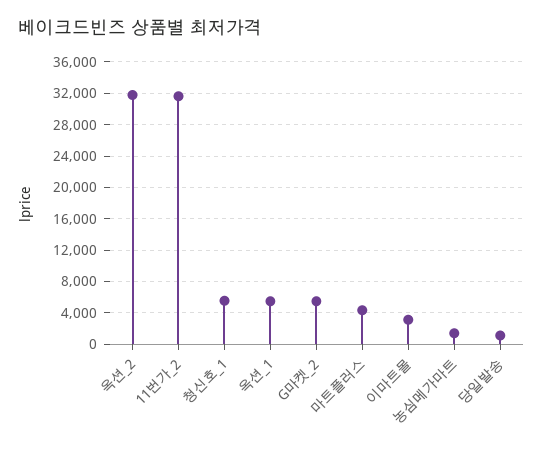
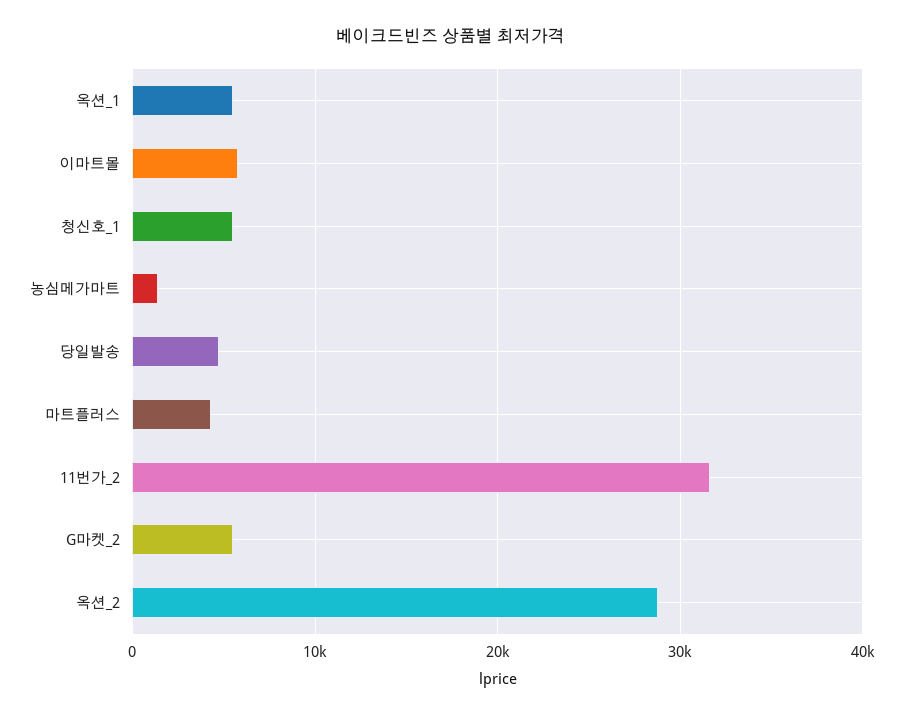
  {
-   "옥션_2": 32000,
+   "옥션_2": 29000,
    "11번가_2": 32000,
    "청신호_1": 6000,
    "옥션_1": 5000,
    "G마켓_2": 5000,
    "마트플러스": 4000,
-   "이마트몰": 3000,
+   "이마트몰": 6000,
    "농심메가마트": 1000,
-   "당일발송": 1000
+   "당일발송": 5000
  }

